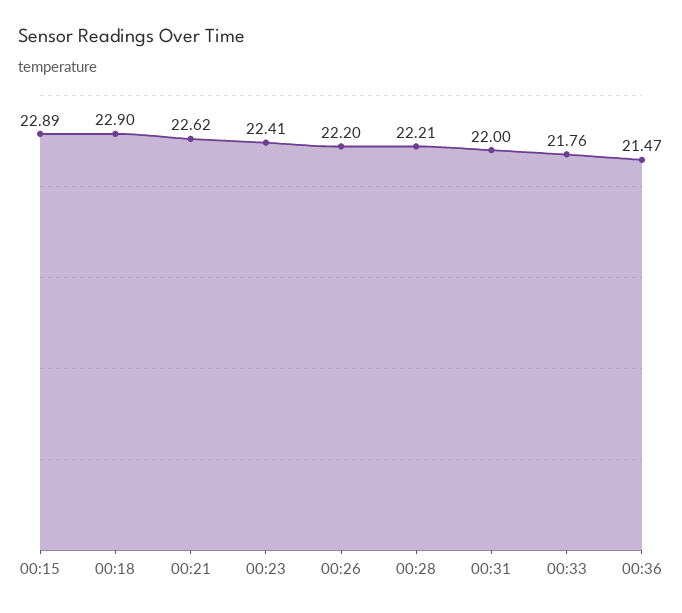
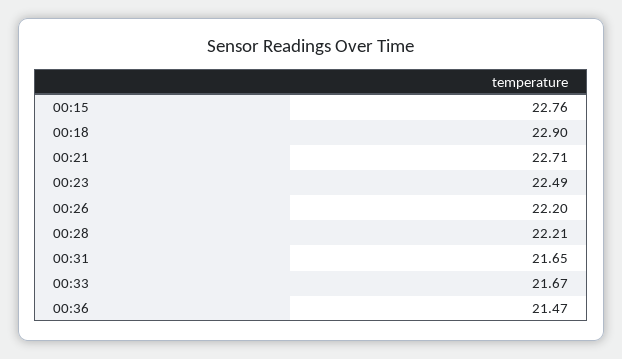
  {
-   "00:15": 22.89,
+   "00:15": 22.76,
    "00:18": 22.9,
-   "00:21": 22.62,
+   "00:21": 22.71,
-   "00:23": 22.41,
+   "00:23": 22.49,
    "00:26": 22.2,
    "00:28": 22.21,
-   "00:31": 22,
+   "00:31": 21.65,
-   "00:33": 21.76,
+   "00:33": 21.67,
    "00:36": 21.47
  }

